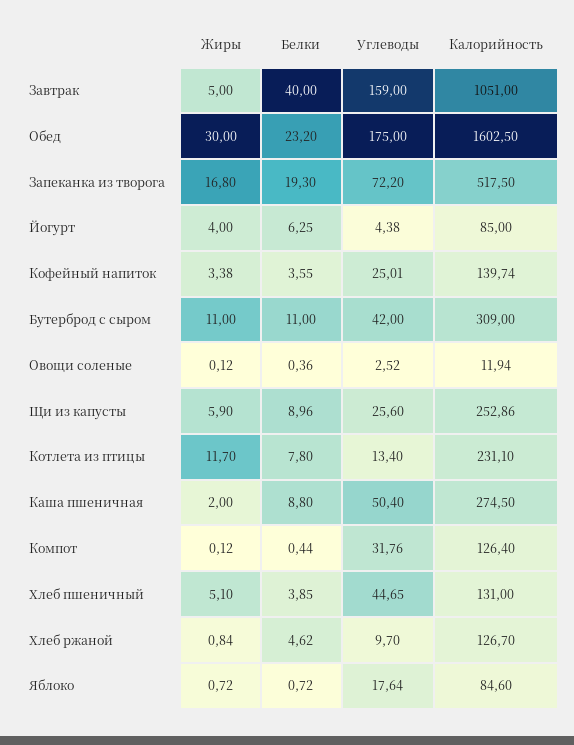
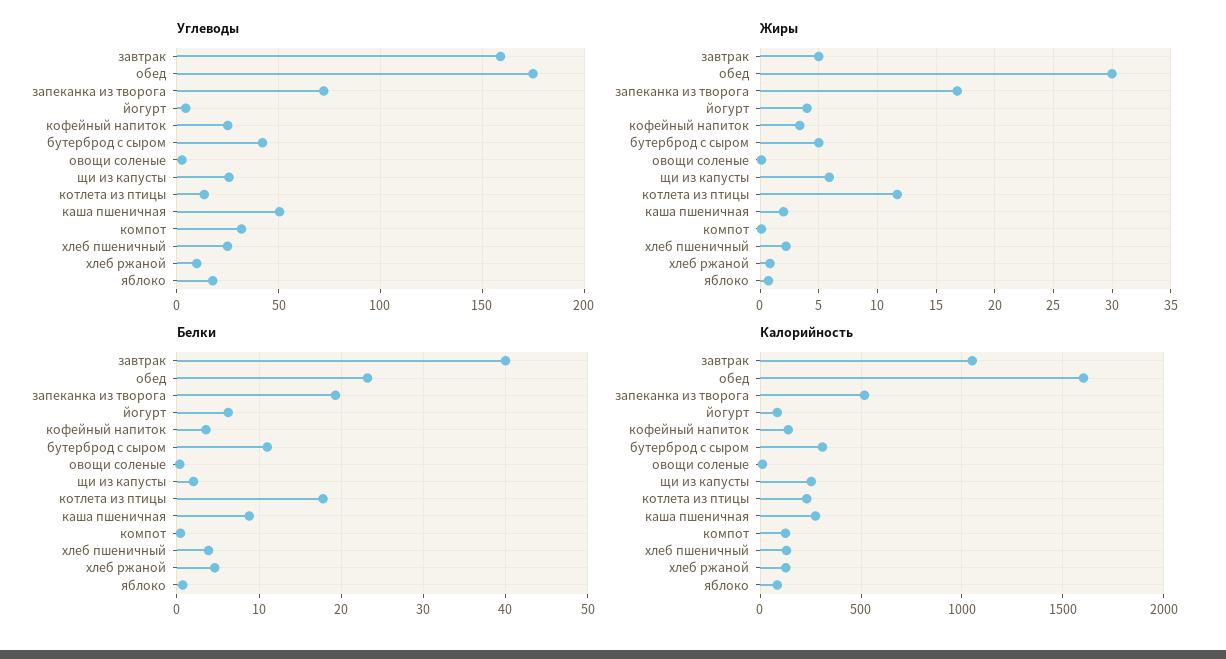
  {
    "Жиры": {
      "Завтрак": 5,
      "Обед": 30,
      "Запеканка из творога": 16.8,
      "Йогурт": 4,
      "Кофейный напиток": 3.38,
-     "Бутерброд с сыром": 11,
+     "Бутерброд с сыром": 5,
      "Овощи соленые": 0.12,
      "Щи из капусты": 5.9,
      "Котлета из птицы": 11.7,
      "Каша пшеничная": 2,
      "Компот": 0.12,
-     "Хлеб пшеничный": 5.1,
+     "Хлеб пшеничный": 2,
      "Хлеб ржаной": 0.84,
      "Яблоко": 0.72
    },
    "Белки": {
      "Завтрак": 40,
      "Обед": 23.2,
      "Запеканка из творога": 19.3,
      "Йогурт": 6.25,
      "Кофейный напиток": 3.55,
      "Бутерброд с сыром": 11,
      "Овощи соленые": 0.36,
-     "Щи из капусты": 8.96,
+     "Щи из капусты": 2,
-     "Котлета из птицы": 7.8,
+     "Котлета из птицы": 18,
      "Каша пшеничная": 8.8,
      "Компот": 0.44,
      "Хлеб пшеничный": 3.85,
      "Хлеб ржаной": 4.62,
      "Яблоко": 0.72
    },
    "Углеводы": {
      "Завтрак": 159,
      "Обед": 175,
      "Запеканка из творога": 72.2,
      "Йогурт": 4.38,
      "Кофейный напиток": 25.01,
      "Бутерброд с сыром": 42,
      "Овощи соленые": 2.52,
      "Щи из капусты": 25.6,
      "Котлета из птицы": 13.4,
      "Каша пшеничная": 50.4,
      "Компот": 31.76,
-     "Хлеб пшеничный": 44.65,
+     "Хлеб пшеничный": 25,
      "Хлеб ржаной": 9.7,
      "Яблоко": 17.64
    },
    "Калорийность": {
      "Завтрак": 1051,
      "Обед": 1602.5,
      "Запеканка из творога": 517.5,
      "Йогурт": 85,
      "Кофейный напиток": 139.74,
      "Бутерброд с сыром": 309,
      "Овощи соленые": 11.94,
      "Щи из капусты": 252.86,
      "Котлета из птицы": 231.1,
      "Каша пшеничная": 274.5,
      "Компот": 126.4,
      "Хлеб пшеничный": 131,
      "Хлеб ржаной": 126.7,
      "Яблоко": 84.6
    }
  }

